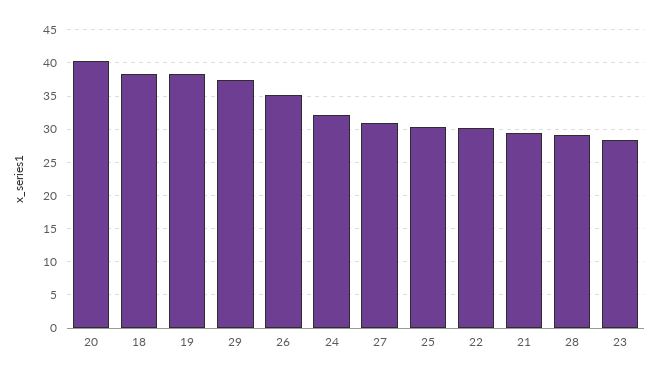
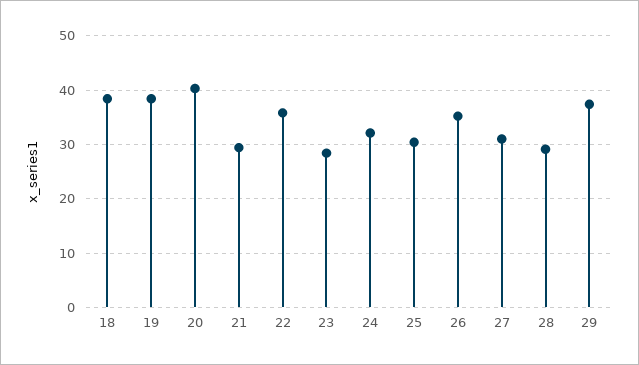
  {
    "20": 40,
    "18": 38,
    "19": 38,
    "29": 37,
    "26": 35,
    "24": 32,
    "27": 31,
    "25": 30,
-   "22": 30,
+   "22": 36,
    "21": 29,
    "28": 29,
    "23": 28
  }

